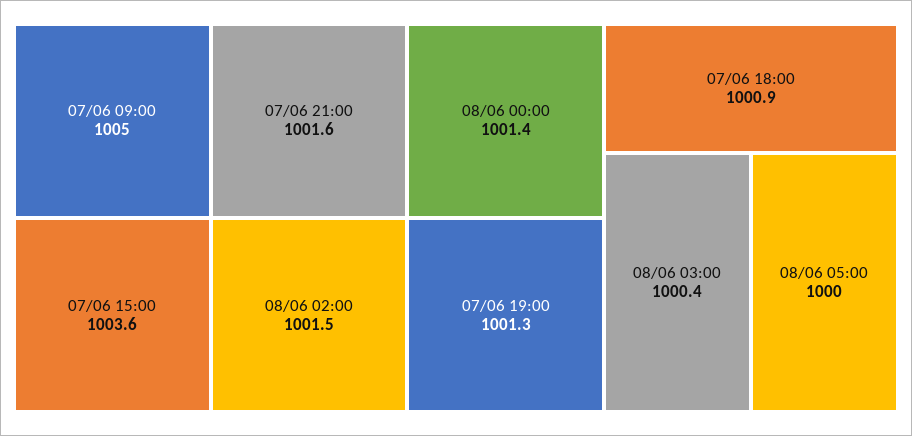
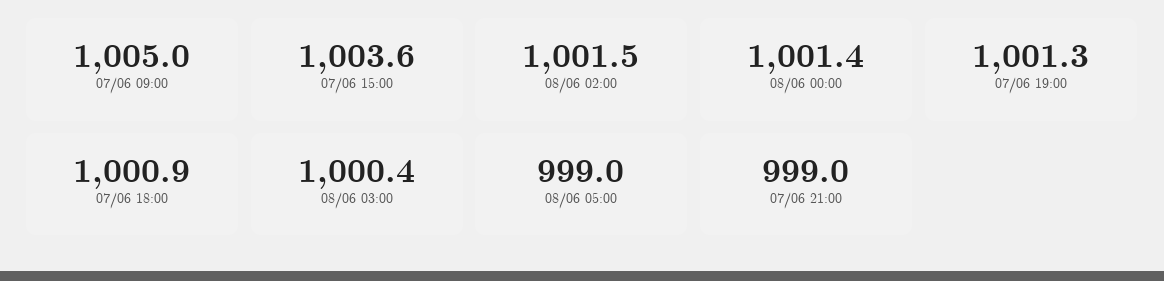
  {
    "07/06 09:00": 1005,
    "07/06 15:00": 1003.6,
-   "07/06 21:00": 1001.6,
+   "07/06 21:00": 999,
    "08/06 02:00": 1001.5,
    "08/06 00:00": 1001.4,
    "07/06 19:00": 1001.3,
    "07/06 18:00": 1000.9,
    "08/06 03:00": 1000.4,
-   "08/06 05:00": 1000
+   "08/06 05:00": 999
  }

